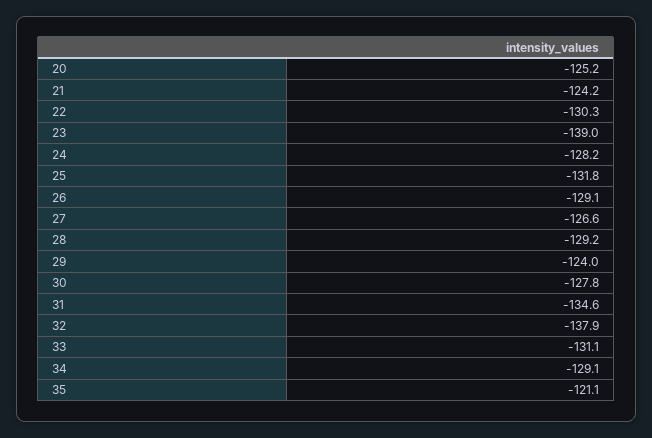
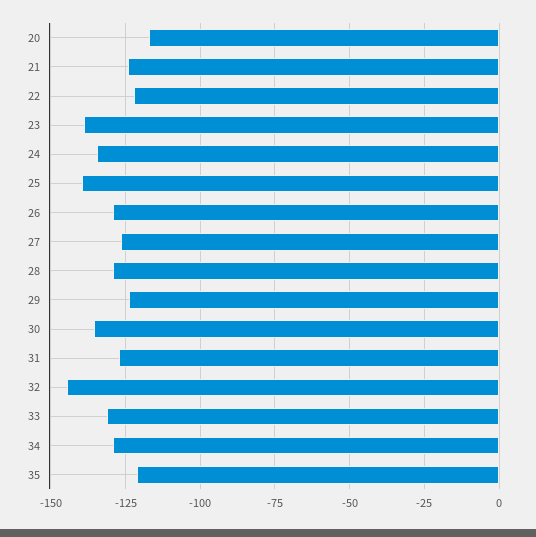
  {
-   "20": -125.2,
+   "20": -117.5,
    "21": -124.2,
-   "22": -130.3,
+   "22": -122.5,
    "23": -139,
-   "24": -128.2,
+   "24": -135,
-   "25": -131.8,
+   "25": -140,
    "26": -129.1,
    "27": -126.6,
    "28": -129.2,
    "29": -124,
-   "30": -127.8,
+   "30": -135,
-   "31": -134.6,
+   "31": -127.5,
-   "32": -137.9,
+   "32": -145,
    "33": -131.1,
    "34": -129.1,
    "35": -121.1
  }

